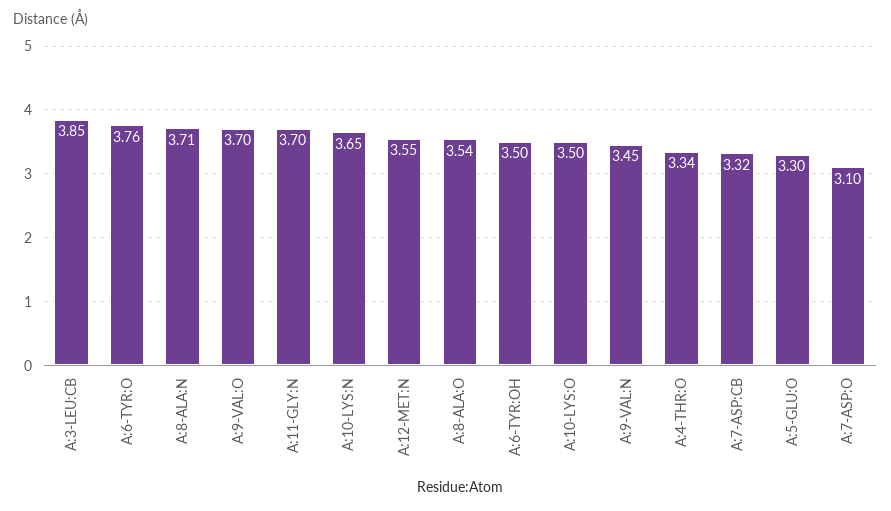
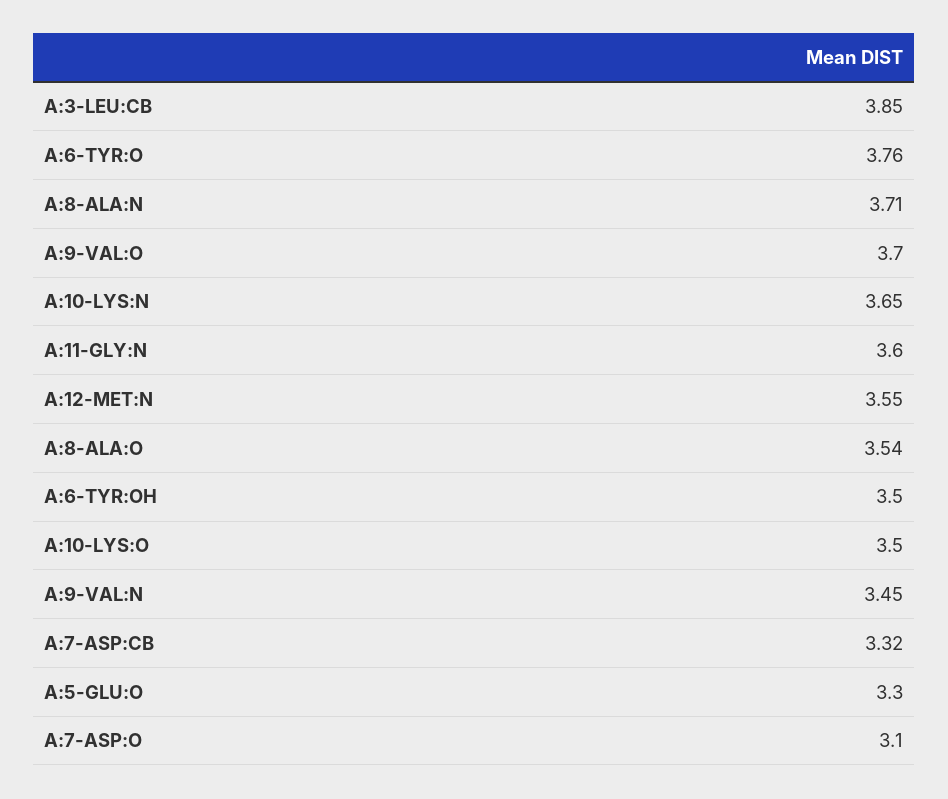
  {
    "A:3-LEU:CB": 3.85,
    "A:6-TYR:O": 3.76,
    "A:8-ALA:N": 3.71,
    "A:9-VAL:O": 3.7,
-   "A:11-GLY:N": 3.7,
+   "A:11-GLY:N": 3.6,
    "A:10-LYS:N": 3.65,
    "A:12-MET:N": 3.55,
    "A:8-ALA:O": 3.54,
    "A:6-TYR:OH": 3.5,
    "A:10-LYS:O": 3.5,
    "A:9-VAL:N": 3.45,
-   "A:4-THR:O": 3.34,
    "A:7-ASP:CB": 3.32,
    "A:5-GLU:O": 3.3,
    "A:7-ASP:O": 3.1
  }

